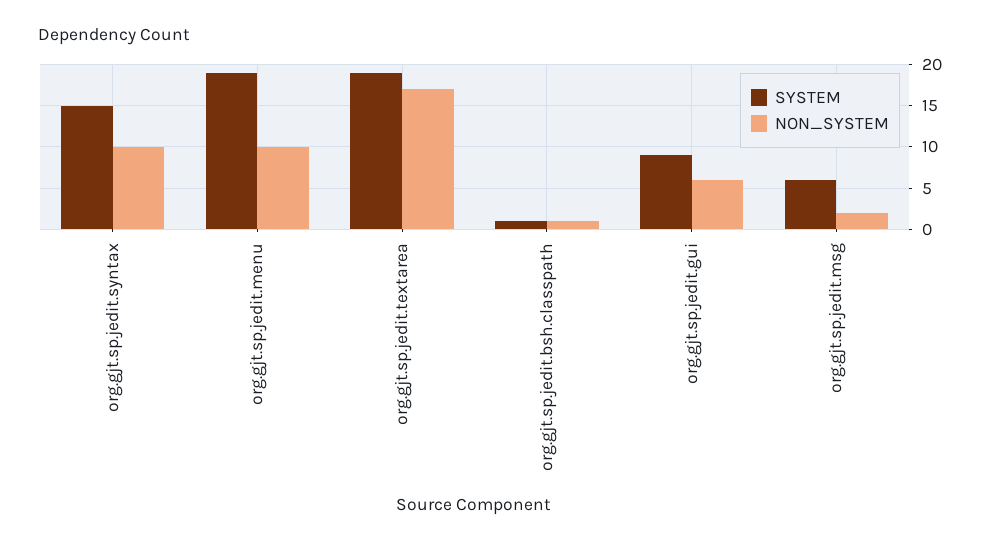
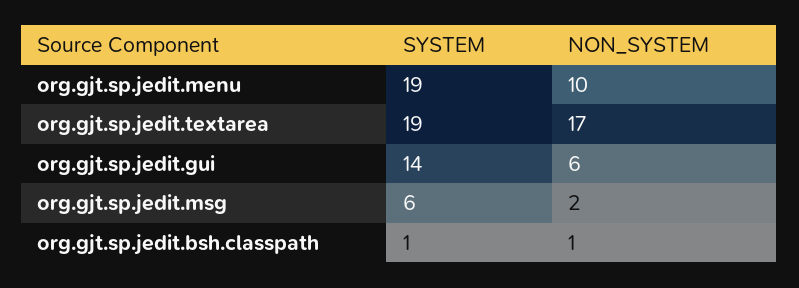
  {
    "SYSTEM": {
-     "org.gjt.sp.jedit.syntax": 15,
      "org.gjt.sp.jedit.menu": 19,
      "org.gjt.sp.jedit.textarea": 19,
      "org.gjt.sp.jedit.bsh.classpath": 1,
-     "org.gjt.sp.jedit.gui": 9,
+     "org.gjt.sp.jedit.gui": 14,
      "org.gjt.sp.jedit.msg": 6
    },
    "NON_SYSTEM": {
-     "org.gjt.sp.jedit.syntax": 10,
      "org.gjt.sp.jedit.menu": 10,
      "org.gjt.sp.jedit.textarea": 17,
      "org.gjt.sp.jedit.bsh.classpath": 1,
      "org.gjt.sp.jedit.gui": 6,
      "org.gjt.sp.jedit.msg": 2
    }
  }

